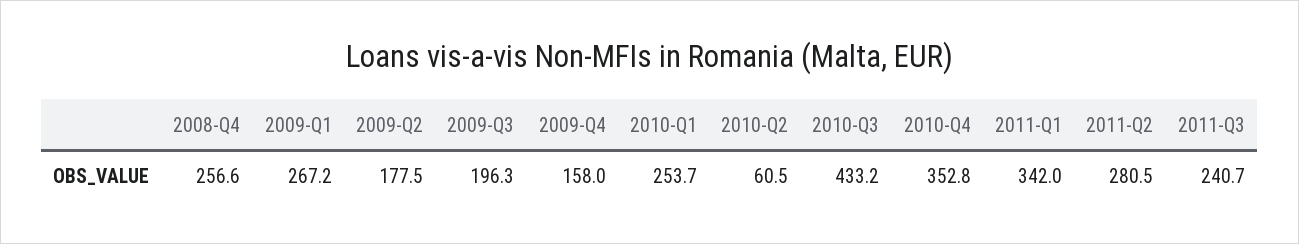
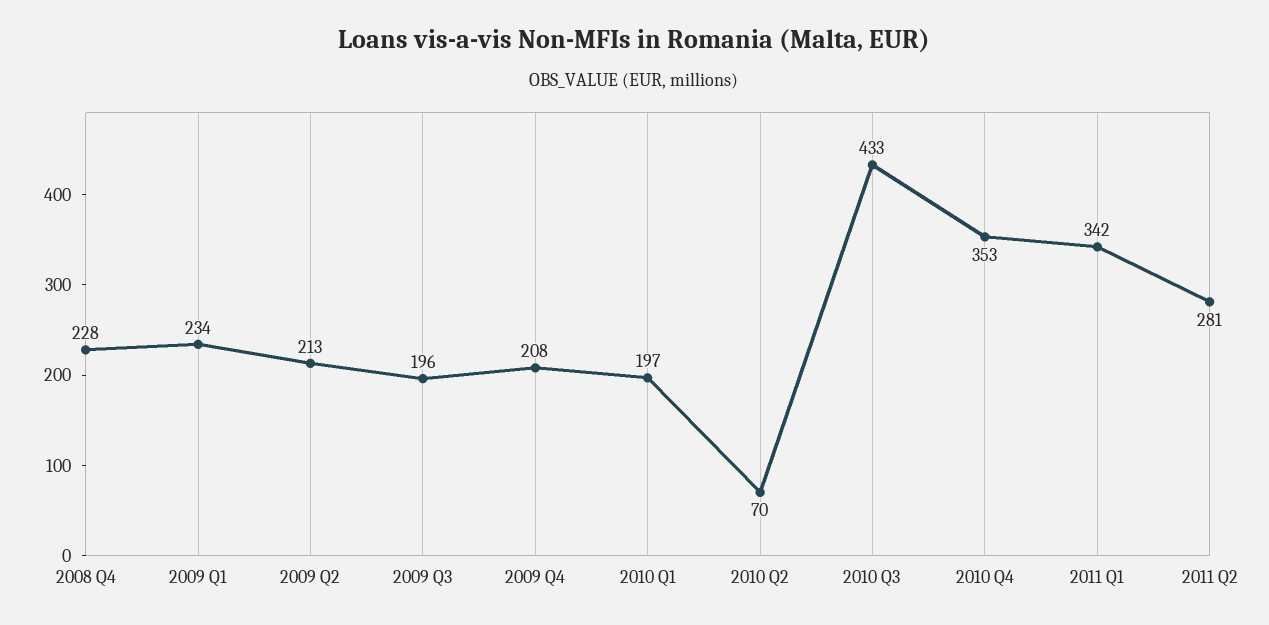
  {
-   "2008-Q4": 256.6,
+   "2008-Q4": 228,
-   "2009-Q1": 267.2,
+   "2009-Q1": 234,
-   "2009-Q2": 177.5,
+   "2009-Q2": 213,
    "2009-Q3": 196.3,
-   "2009-Q4": 158,
+   "2009-Q4": 208,
-   "2010-Q1": 253.7,
+   "2010-Q1": 197,
-   "2010-Q2": 60.5,
+   "2010-Q2": 70,
    "2010-Q3": 433.2,
    "2010-Q4": 352.8,
    "2011-Q1": 342,
-   "2011-Q2": 280.5,
+   "2011-Q2": 280.5
-   "2011-Q3": 240.7
  }

